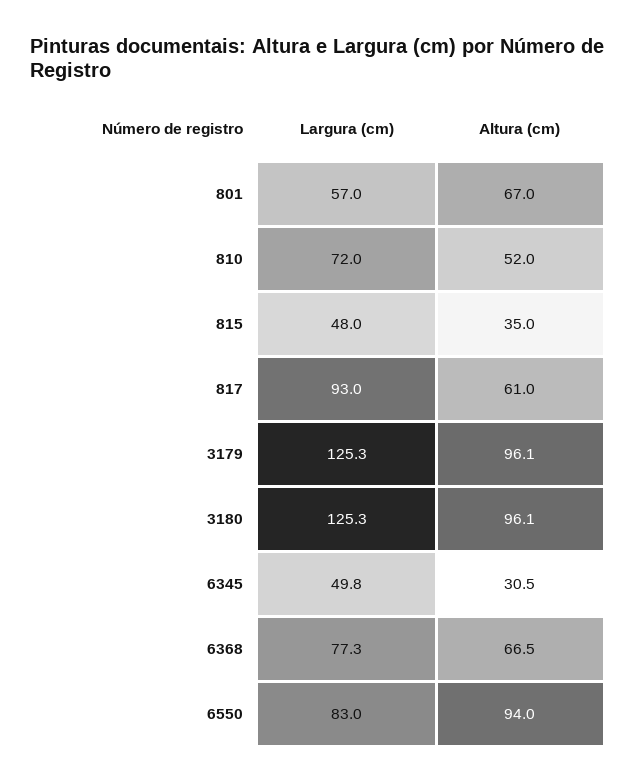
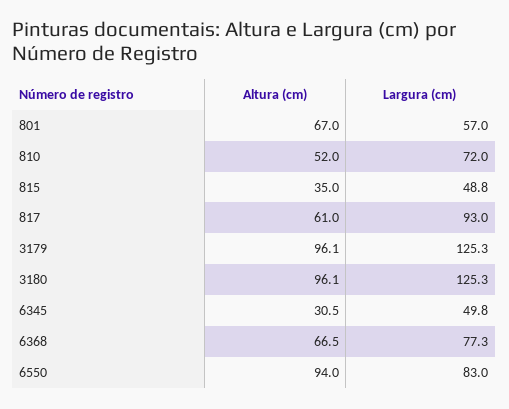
  {
    "Largura (cm)": {
      "801": 57,
      "810": 72,
-     "815": 48,
+     "815": 48.8,
      "817": 93,
      "3179": 125.3,
      "3180": 125.3,
      "6345": 49.8,
      "6368": 77.3,
      "6550": 83
    },
    "Altura (cm)": {
      "801": 67,
      "810": 52,
      "815": 35,
      "817": 61,
      "3179": 96.1,
      "3180": 96.1,
      "6345": 30.5,
      "6368": 66.5,
      "6550": 94
    }
  }

